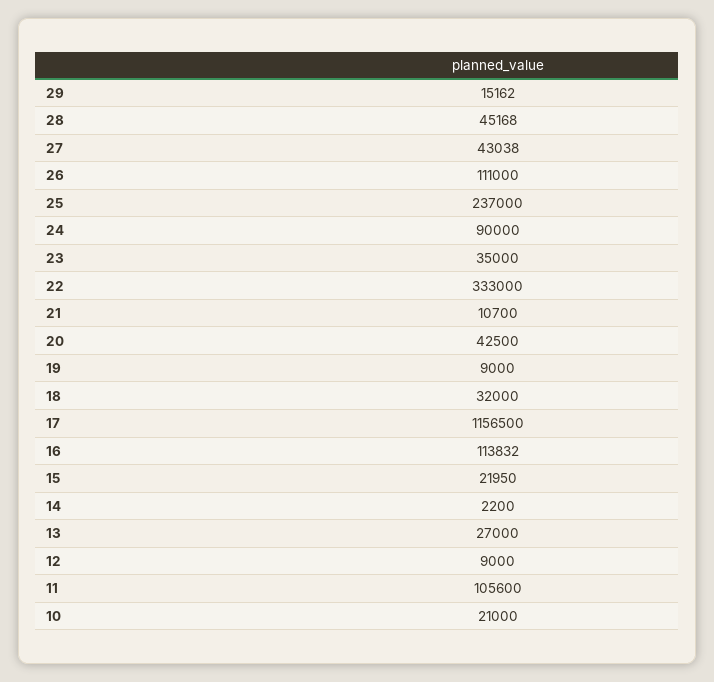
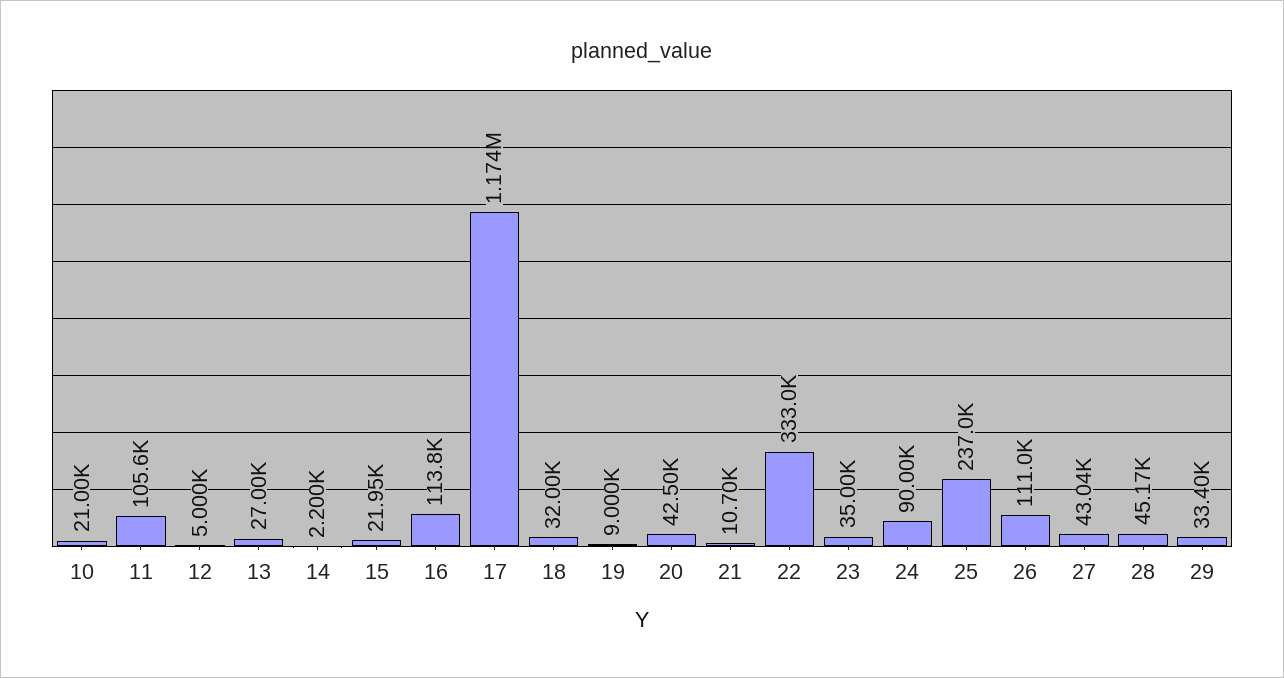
  {
-   "29": 15162,
+   "29": 33400,
    "28": 45168,
    "27": 43038,
    "26": 111000,
    "25": 237000,
    "24": 90000,
    "23": 35000,
    "22": 333000,
    "21": 10700,
    "20": 42500,
    "19": 9000,
    "18": 32000,
-   "17": 1156500,
+   "17": 1174000,
    "16": 113832,
    "15": 21950,
    "14": 2200,
    "13": 27000,
-   "12": 9000,
+   "12": 5000,
    "11": 105600,
    "10": 21000
  }

